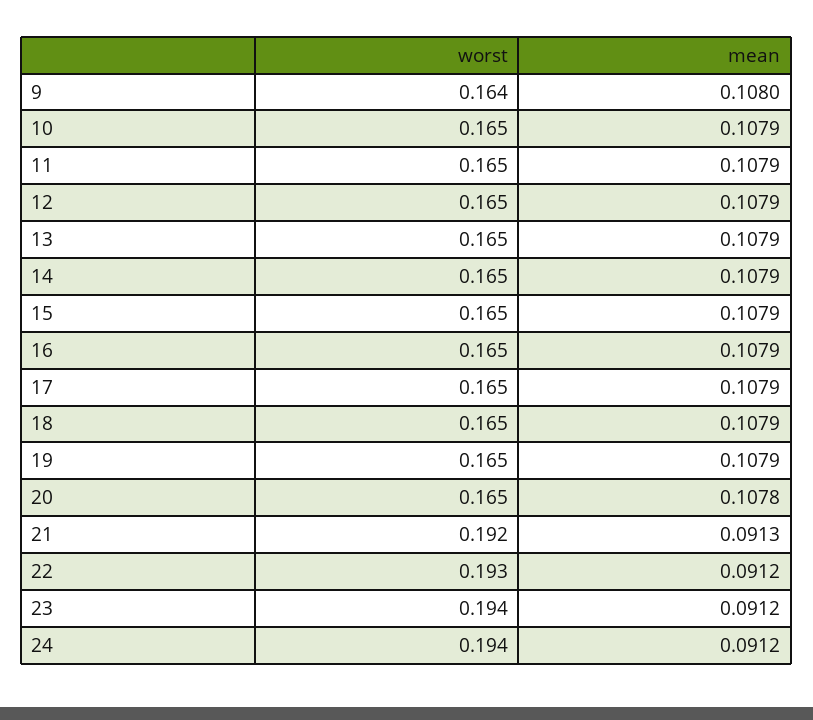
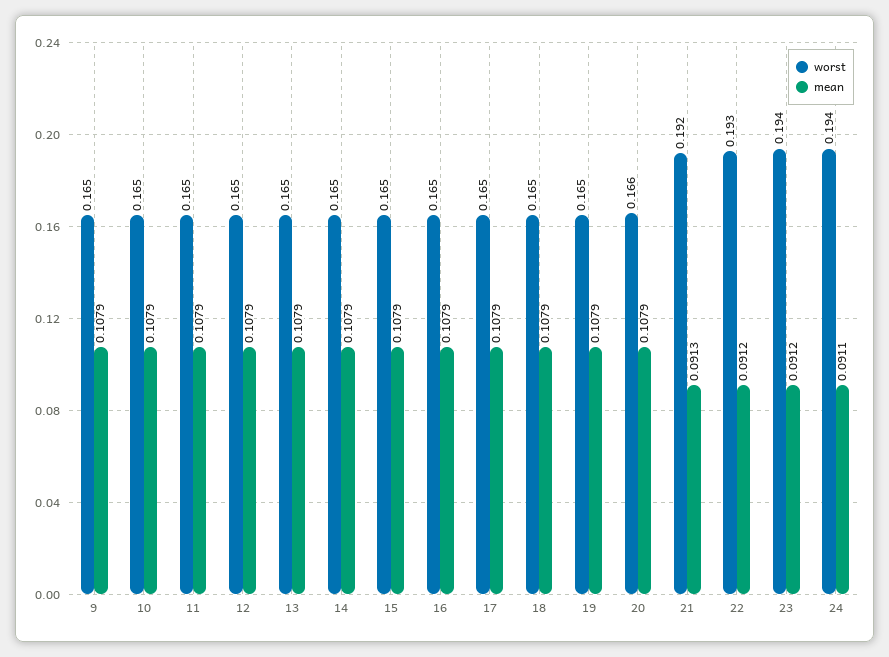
  {
    "worst": {
-     "9": 0.164,
+     "9": 0.165,
      "10": 0.165,
      "11": 0.165,
      "12": 0.165,
      "13": 0.165,
      "14": 0.165,
      "15": 0.165,
      "16": 0.165,
      "17": 0.165,
      "18": 0.165,
      "19": 0.165,
-     "20": 0.165,
+     "20": 0.166,
      "21": 0.192,
      "22": 0.193,
      "23": 0.194,
      "24": 0.194
    },
    "mean": {
-     "9": 0.108,
+     "9": 0.1079,
      "10": 0.1079,
      "11": 0.1079,
      "12": 0.1079,
      "13": 0.1079,
      "14": 0.1079,
      "15": 0.1079,
      "16": 0.1079,
      "17": 0.1079,
      "18": 0.1079,
      "19": 0.1079,
-     "20": 0.1078,
+     "20": 0.1079,
      "21": 0.0913,
      "22": 0.0912,
      "23": 0.0912,
-     "24": 0.0912
+     "24": 0.0911
    }
  }

